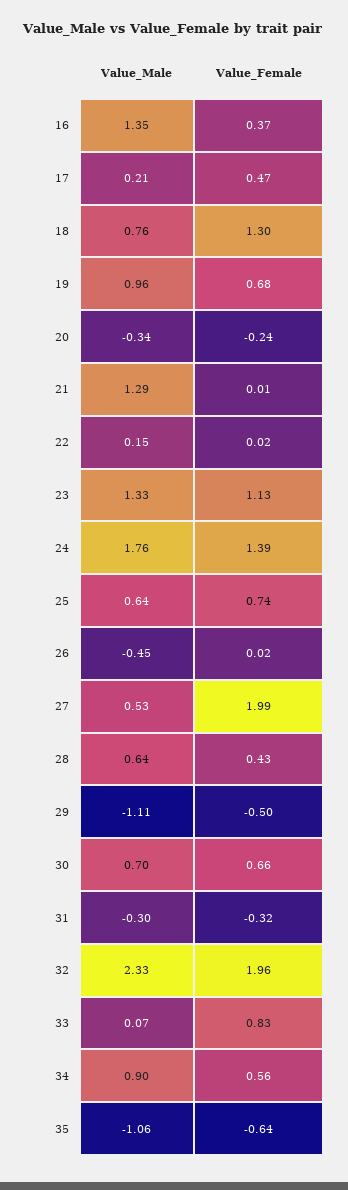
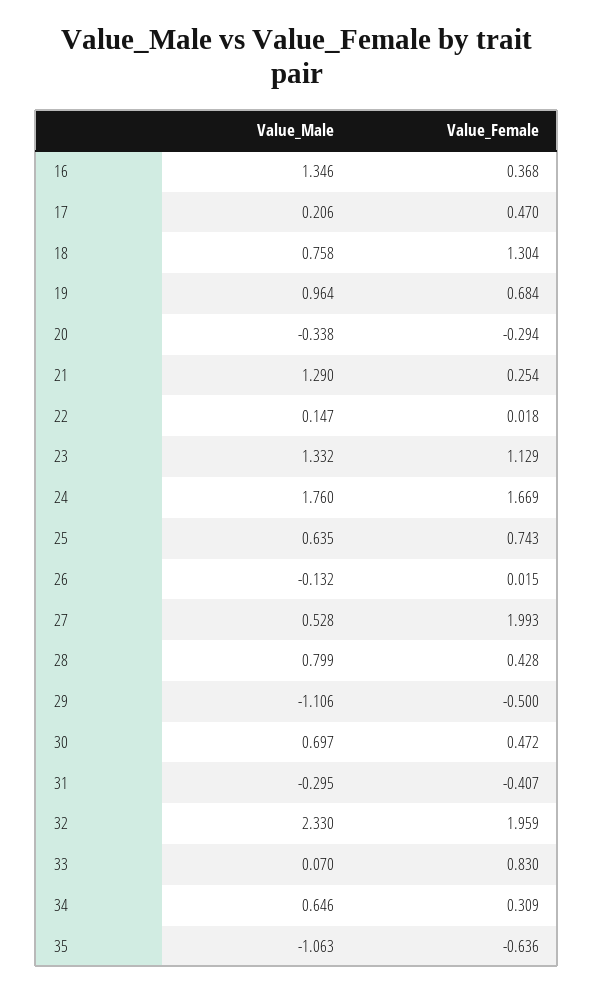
  {
    "Value_Male": {
      "16": 1.346,
      "17": 0.206,
      "18": 0.758,
      "19": 0.964,
      "20": -0.338,
      "21": 1.29,
      "22": 0.147,
      "23": 1.332,
      "24": 1.76,
      "25": 0.635,
-     "26": -0.45,
+     "26": -0.132,
      "27": 0.528,
-     "28": 0.64,
+     "28": 0.799,
      "29": -1.106,
      "30": 0.697,
      "31": -0.295,
      "32": 2.33,
      "33": 0.07,
-     "34": 0.9,
+     "34": 0.646,
      "35": -1.063
    },
    "Value_Female": {
      "16": 0.368,
      "17": 0.47,
      "18": 1.304,
      "19": 0.684,
-     "20": -0.24,
+     "20": -0.294,
-     "21": 0.01,
+     "21": 0.254,
      "22": 0.018,
      "23": 1.129,
-     "24": 1.39,
+     "24": 1.669,
      "25": 0.743,
      "26": 0.015,
      "27": 1.993,
      "28": 0.428,
      "29": -0.5,
-     "30": 0.66,
+     "30": 0.472,
-     "31": -0.32,
+     "31": -0.407,
      "32": 1.959,
      "33": 0.83,
-     "34": 0.56,
+     "34": 0.309,
      "35": -0.636
    }
  }

